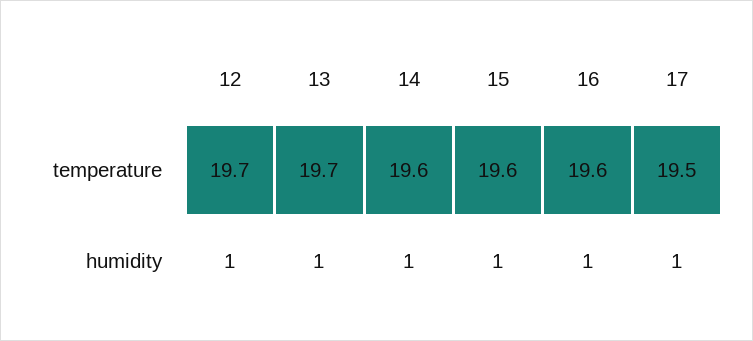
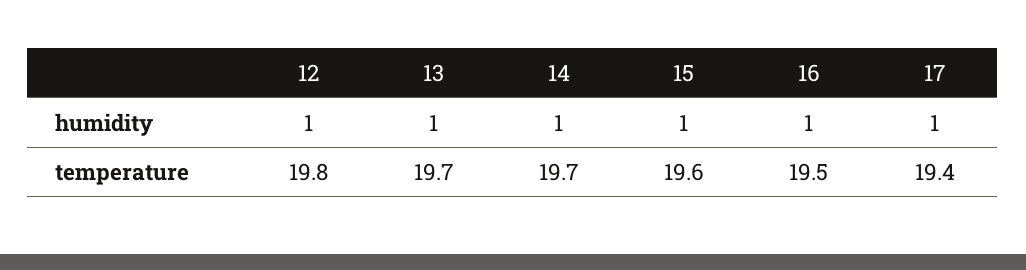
  {
    "12": {
-     "temperature": 19.7,
+     "temperature": 19.8,
      "humidity": 1
    },
    "13": {
      "temperature": 19.7,
      "humidity": 1
    },
    "14": {
-     "temperature": 19.6,
+     "temperature": 19.7,
      "humidity": 1
    },
    "15": {
      "temperature": 19.6,
      "humidity": 1
    },
    "16": {
-     "temperature": 19.6,
+     "temperature": 19.5,
      "humidity": 1
    },
    "17": {
-     "temperature": 19.5,
+     "temperature": 19.4,
      "humidity": 1
    }
  }

